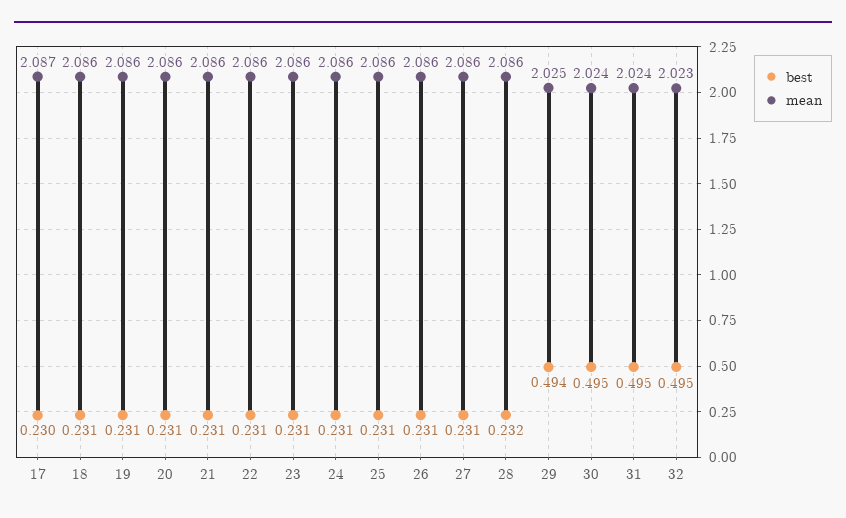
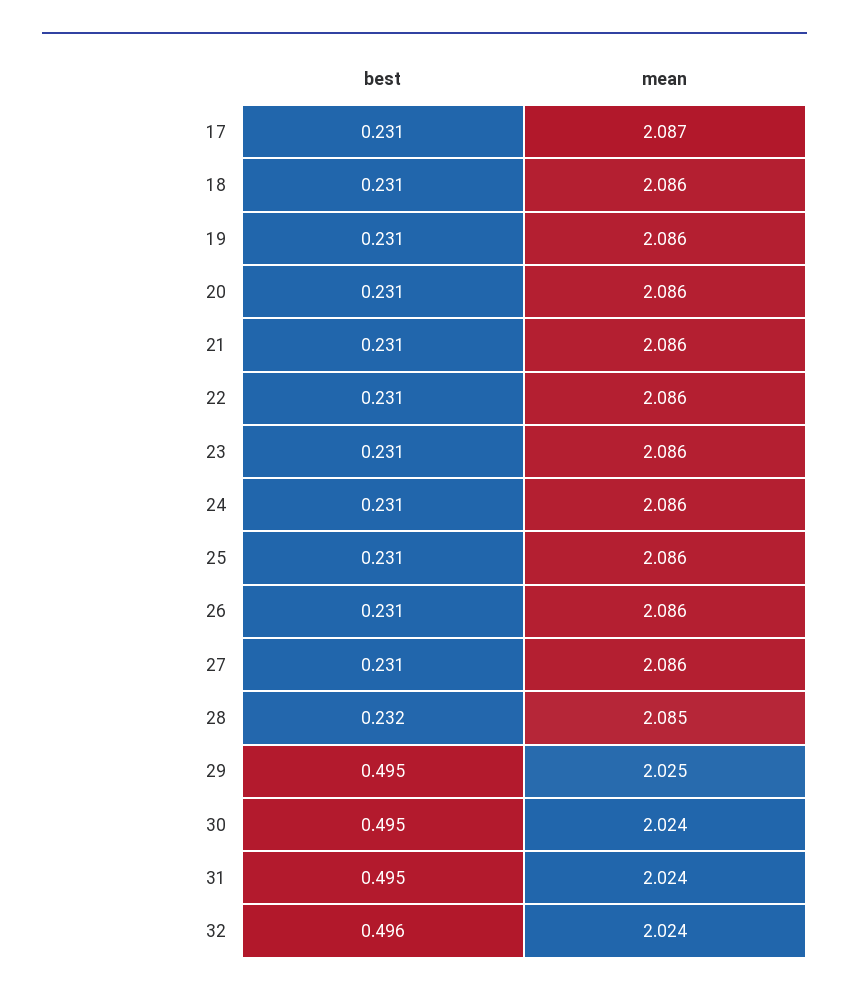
  {
    "best": {
-     "17": 0.23,
+     "17": 0.231,
      "18": 0.231,
      "19": 0.231,
      "20": 0.231,
      "21": 0.231,
      "22": 0.231,
      "23": 0.231,
      "24": 0.231,
      "25": 0.231,
      "26": 0.231,
      "27": 0.231,
      "28": 0.232,
-     "29": 0.494,
+     "29": 0.495,
      "30": 0.495,
      "31": 0.495,
-     "32": 0.495
+     "32": 0.496
    },
    "mean": {
      "17": 2.087,
      "18": 2.086,
      "19": 2.086,
      "20": 2.086,
      "21": 2.086,
      "22": 2.086,
      "23": 2.086,
      "24": 2.086,
      "25": 2.086,
      "26": 2.086,
      "27": 2.086,
-     "28": 2.086,
+     "28": 2.085,
      "29": 2.025,
      "30": 2.024,
      "31": 2.024,
-     "32": 2.023
+     "32": 2.024
    }
  }

